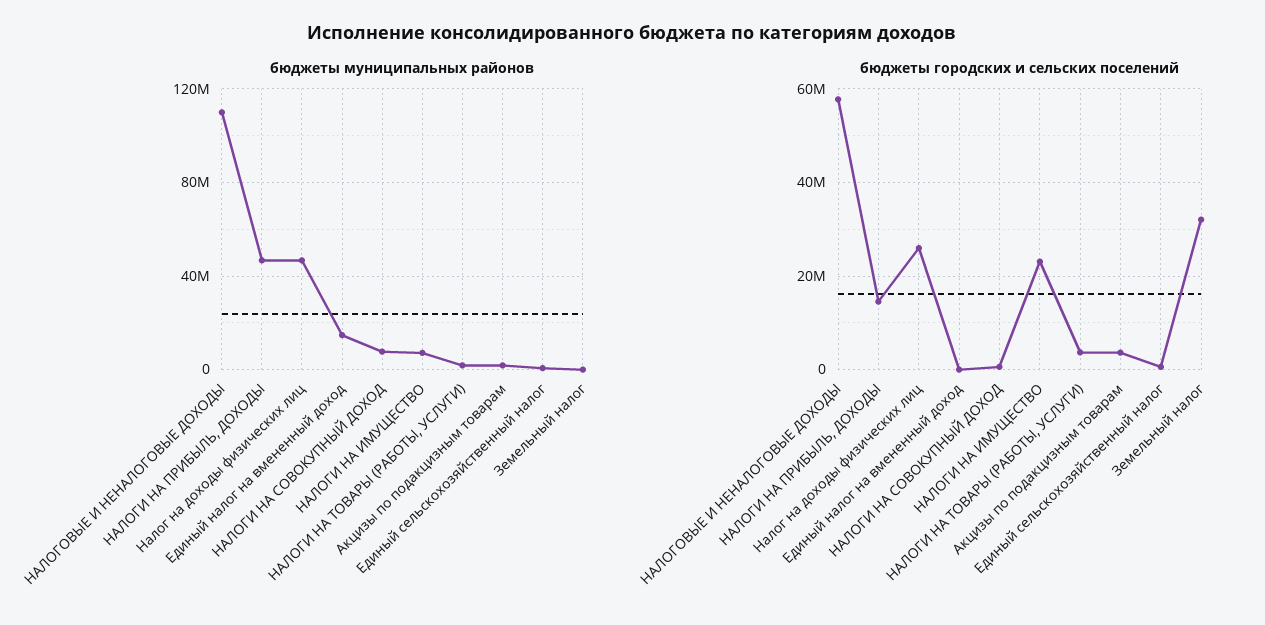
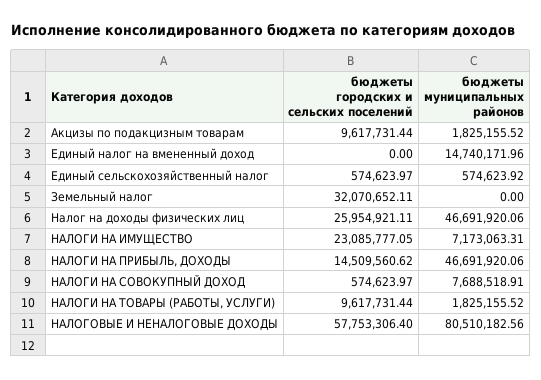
  {
    "бюджеты муниципальных районов": {
-     "НАЛОГОВЫЕ И НЕНАЛОГОВЫЕ ДОХОДЫ": 110000000,
+     "НАЛОГОВЫЕ И НЕНАЛОГОВЫЕ ДОХОДЫ": 80510182.56,
      "НАЛОГИ НА ПРИБЫЛЬ, ДОХОДЫ": 46691920.06,
      "Налог на доходы физических лиц": 46691920.06,
      "Единый налог на вмененный доход": 14740171.96,
      "НАЛОГИ НА СОВОКУПНЫЙ ДОХОД": 7688518.91,
      "НАЛОГИ НА ИМУЩЕСТВО": 7173063.31,
      "НАЛОГИ НА ТОВАРЫ (РАБОТЫ, УСЛУГИ)": 1825155.52,
      "Акцизы по подакцизным товарам": 1825155.52,
      "Единый сельскохозяйственный налог": 574623.92,
      "Земельный налог": 0
    },
    "бюджеты городских и сельских поселений": {
      "НАЛОГОВЫЕ И НЕНАЛОГОВЫЕ ДОХОДЫ": 57753306.4,
      "НАЛОГИ НА ПРИБЫЛЬ, ДОХОДЫ": 14509560.62,
      "Налог на доходы физических лиц": 25954921.11,
      "Единый налог на вмененный доход": 0,
      "НАЛОГИ НА СОВОКУПНЫЙ ДОХОД": 574623.97,
      "НАЛОГИ НА ИМУЩЕСТВО": 23085777.05,
-     "НАЛОГИ НА ТОВАРЫ (РАБОТЫ, УСЛУГИ)": 4000000,
+     "НАЛОГИ НА ТОВАРЫ (РАБОТЫ, УСЛУГИ)": 9617731.44,
-     "Акцизы по подакцизным товарам": 4000000,
+     "Акцизы по подакцизным товарам": 9617731.44,
      "Единый сельскохозяйственный налог": 574623.97,
      "Земельный налог": 32070652.11
    }
  }

